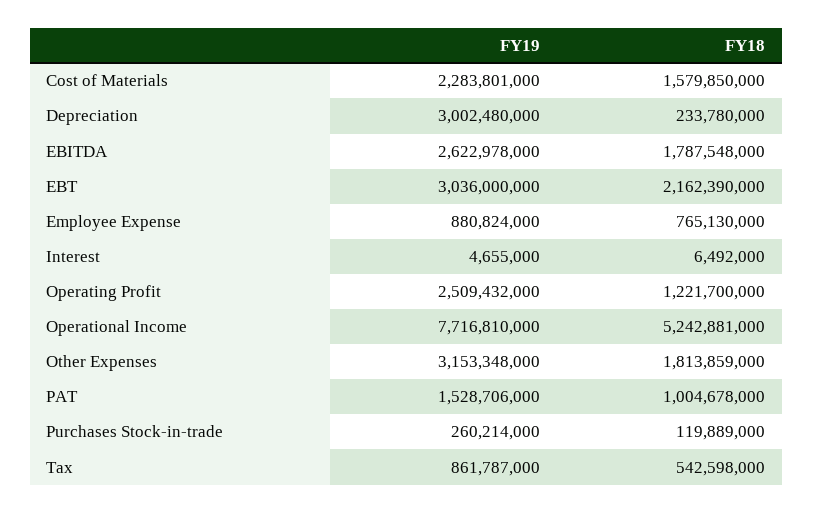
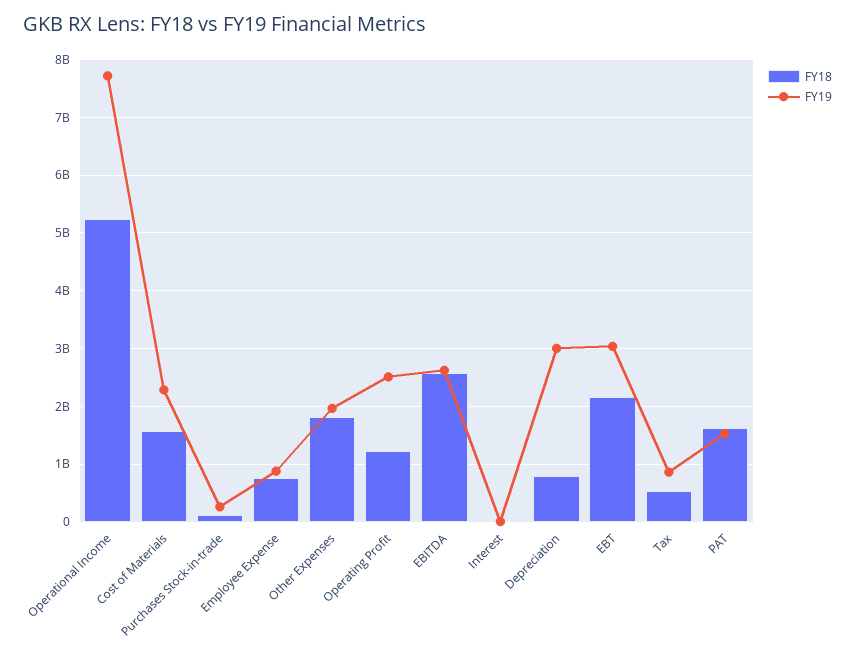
  {
    "FY19": {
      "Cost of Materials": 2283801000,
      "Depreciation": 3002480000,
      "EBITDA": 2622978000,
      "EBT": 3036000000,
      "Employee Expense": 880824000,
      "Interest": 4655000,
      "Operating Profit": 2509432000,
      "Operational Income": 7716810000,
-     "Other Expenses": 3153348000,
+     "Other Expenses": 2000000000,
      "PAT": 1528706000,
      "Purchases Stock-in-trade": 260214000,
      "Tax": 861787000
    },
    "FY18": {
      "Cost of Materials": 1579850000,
-     "Depreciation": 233780000,
+     "Depreciation": 800000000,
-     "EBITDA": 1787548000,
+     "EBITDA": 2600000000,
      "EBT": 2162390000,
      "Employee Expense": 765130000,
      "Interest": 6492000,
      "Operating Profit": 1221700000,
      "Operational Income": 5242881000,
      "Other Expenses": 1813859000,
-     "PAT": 1004678000,
+     "PAT": 1600000000,
      "Purchases Stock-in-trade": 119889000,
      "Tax": 542598000
    }
  }

